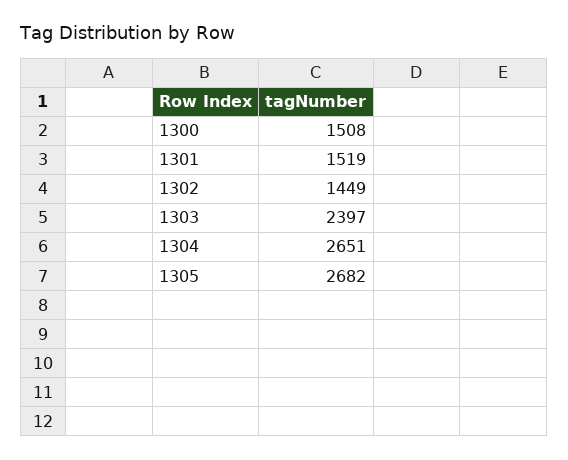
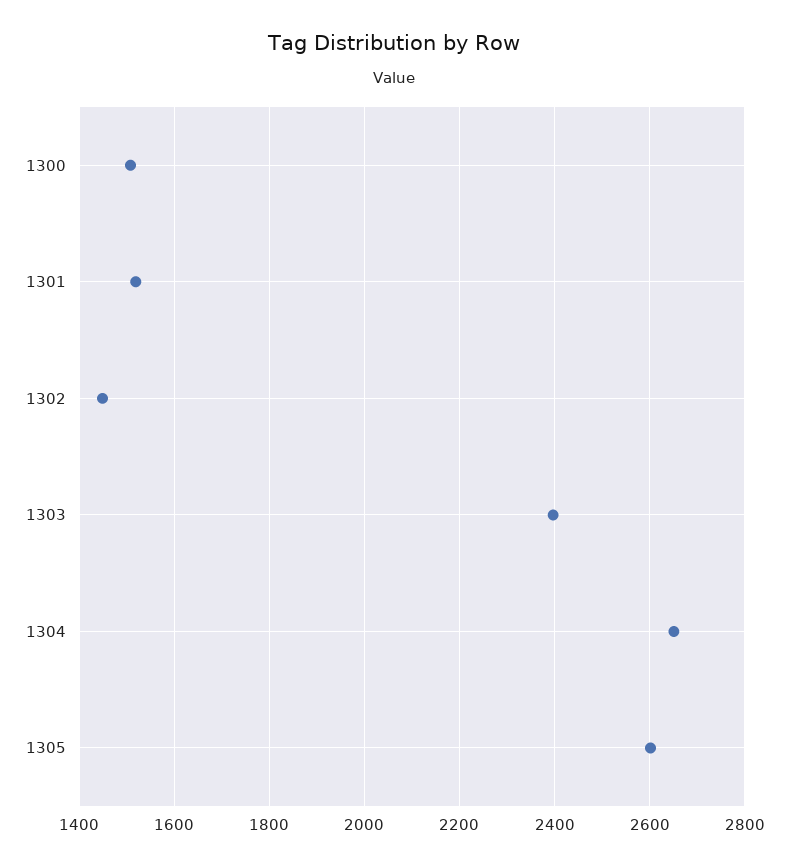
  {
    "1300": 1508,
    "1301": 1519,
    "1302": 1449,
    "1303": 2397,
    "1304": 2651,
-   "1305": 2682
+   "1305": 2600
  }

